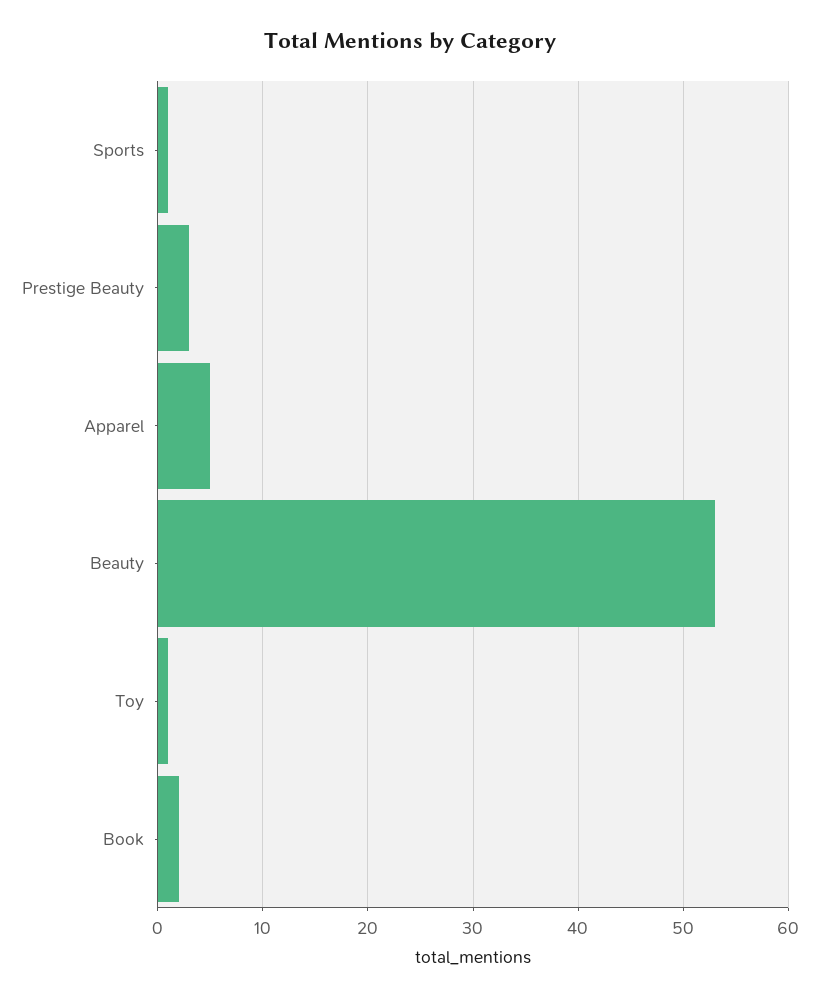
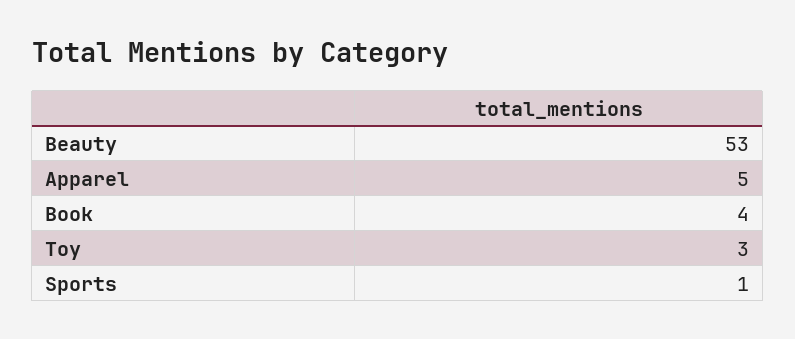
  {
    "Sports": 1,
-   "Prestige Beauty": 3,
    "Apparel": 5,
    "Beauty": 53,
-   "Toy": 1,
+   "Toy": 3,
-   "Book": 2
+   "Book": 4
  }

